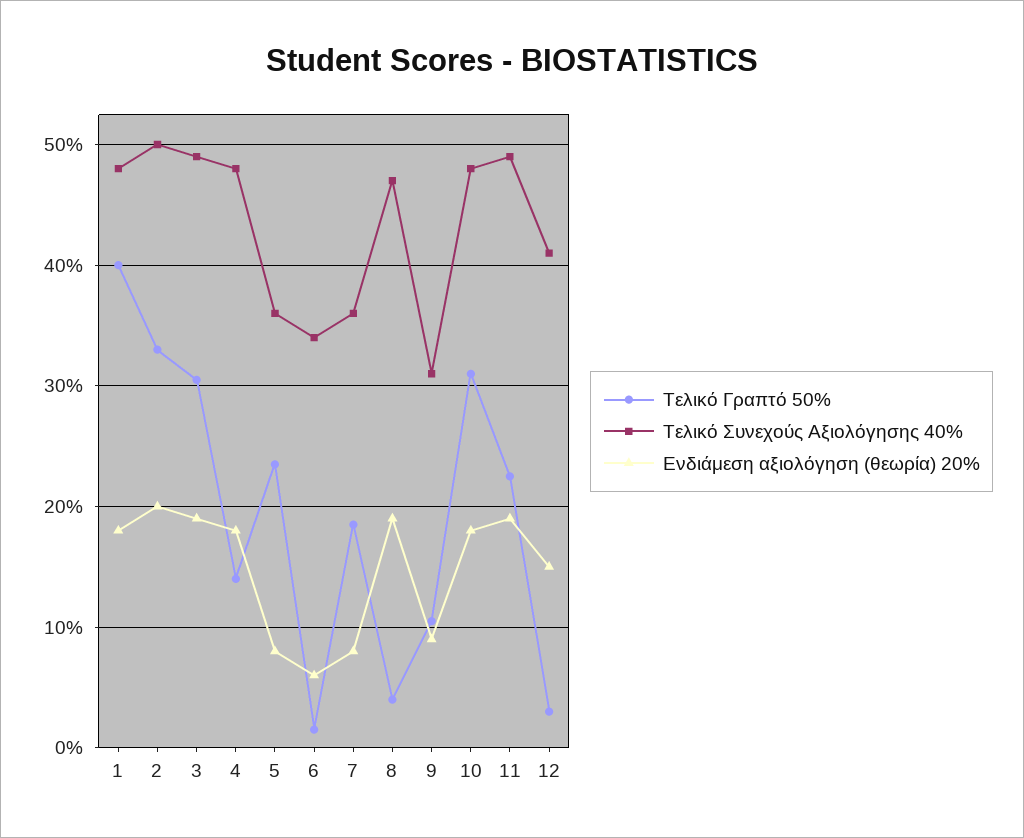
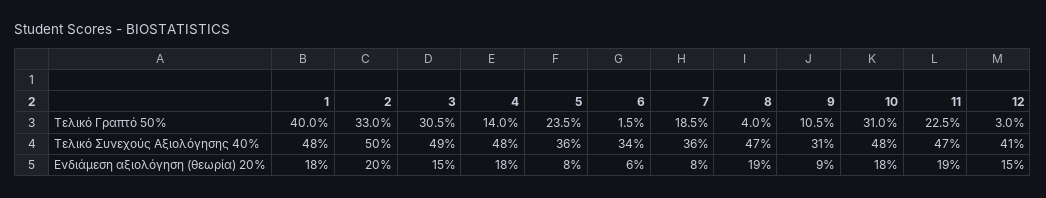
  {
    "Τελικό Γραπτό 50%": {
      "1": 40,
      "2": 33,
      "3": 30.5,
      "4": 14,
      "5": 23.5,
      "6": 1.5,
      "7": 18.5,
      "8": 4,
      "9": 10.5,
      "10": 31,
      "11": 22.5,
      "12": 3
    },
    "Τελικό Συνεχούς Αξιολόγησης 40%": {
      "1": 48,
      "2": 50,
      "3": 49,
      "4": 48,
      "5": 36,
      "6": 34,
      "7": 36,
      "8": 47,
      "9": 31,
      "10": 48,
-     "11": 49,
+     "11": 47,
      "12": 41
    },
    "Ενδιάμεση αξιολόγηση (θεωρία) 20%": {
      "1": 18,
      "2": 20,
-     "3": 19,
+     "3": 15,
      "4": 18,
      "5": 8,
      "6": 6,
      "7": 8,
      "8": 19,
      "9": 9,
      "10": 18,
      "11": 19,
      "12": 15
    }
  }

